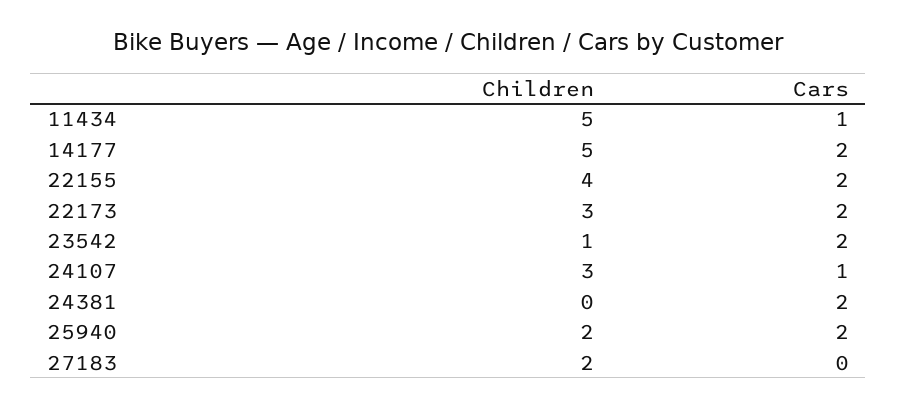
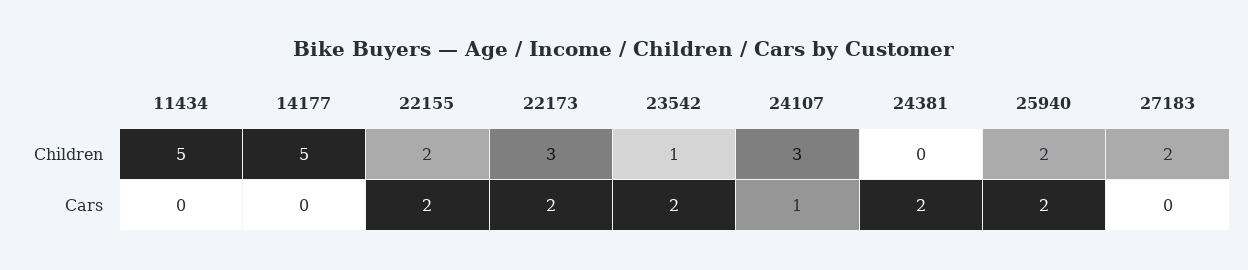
  {
    "Children": {
      "11434": 5,
      "14177": 5,
-     "22155": 4,
+     "22155": 2,
      "22173": 3,
      "23542": 1,
      "24107": 3,
      "24381": 0,
      "25940": 2,
      "27183": 2
    },
    "Cars": {
-     "11434": 1,
+     "11434": 0,
-     "14177": 2,
+     "14177": 0,
      "22155": 2,
      "22173": 2,
      "23542": 2,
      "24107": 1,
      "24381": 2,
      "25940": 2,
      "27183": 0
    }
  }

